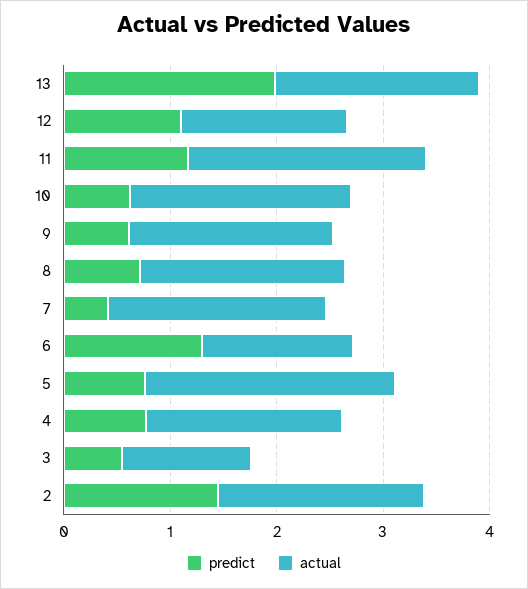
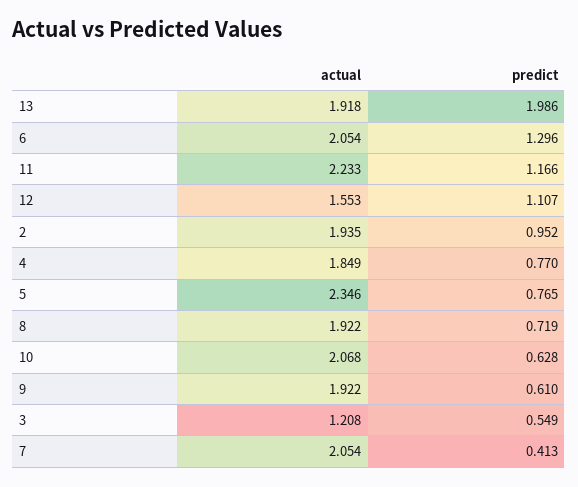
  {
    "predict": {
      "13": 1.986,
      "12": 1.107,
      "11": 1.166,
      "10": 0.628,
      "9": 0.61,
      "8": 0.719,
      "7": 0.413,
      "6": 1.296,
      "5": 0.765,
      "4": 0.77,
      "3": 0.549,
-     "2": 1.4
+     "2": 0.952
    },
    "actual": {
      "13": 1.918,
      "12": 1.553,
      "11": 2.233,
      "10": 2.068,
      "9": 1.922,
      "8": 1.922,
      "7": 2.054,
-     "6": 1.4,
+     "6": 2.054,
      "5": 2.346,
      "4": 1.849,
      "3": 1.208,
      "2": 1.935
    }
  }

